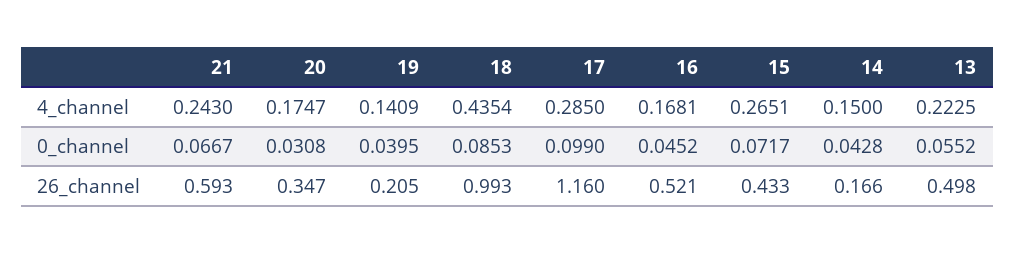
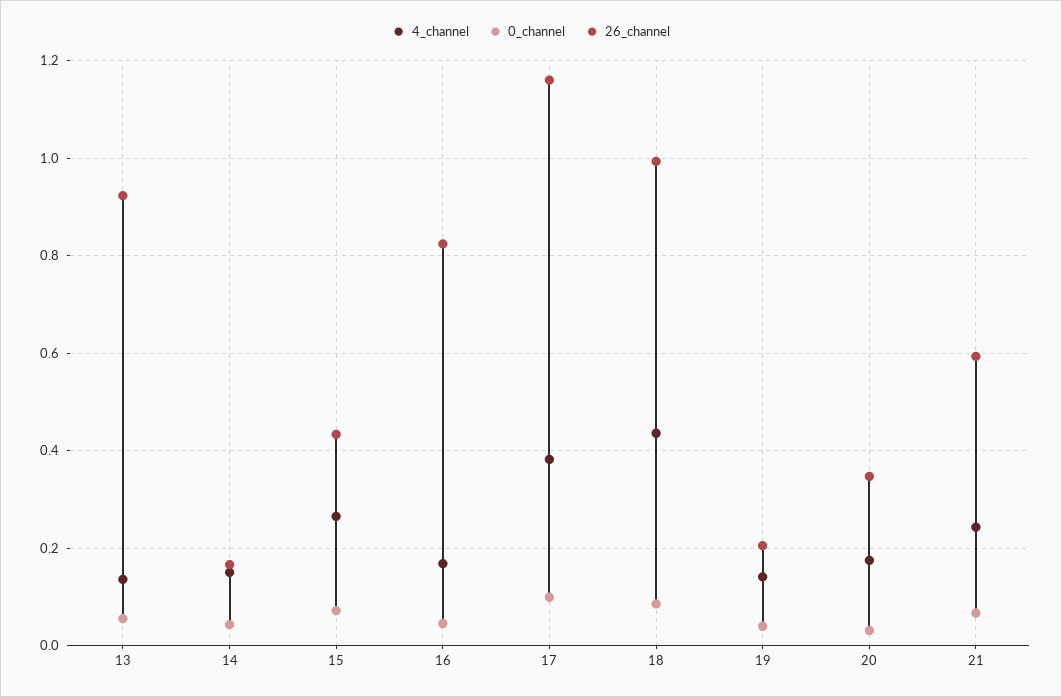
  {
    "4_channel": {
      "21": 0.243,
      "20": 0.1747,
      "19": 0.1409,
      "18": 0.4354,
-     "17": 0.285,
+     "17": 0.38,
      "16": 0.1681,
      "15": 0.2651,
      "14": 0.15,
-     "13": 0.2225
+     "13": 0.14
    },
    "0_channel": {
      "21": 0.0667,
      "20": 0.0308,
      "19": 0.0395,
      "18": 0.0853,
      "17": 0.099,
      "16": 0.0452,
      "15": 0.0717,
      "14": 0.0428,
      "13": 0.0552
    },
    "26_channel": {
      "21": 0.593,
      "20": 0.347,
      "19": 0.205,
      "18": 0.993,
      "17": 1.16,
-     "16": 0.521,
+     "16": 0.82,
      "15": 0.433,
      "14": 0.166,
-     "13": 0.498
+     "13": 0.92
    }
  }

